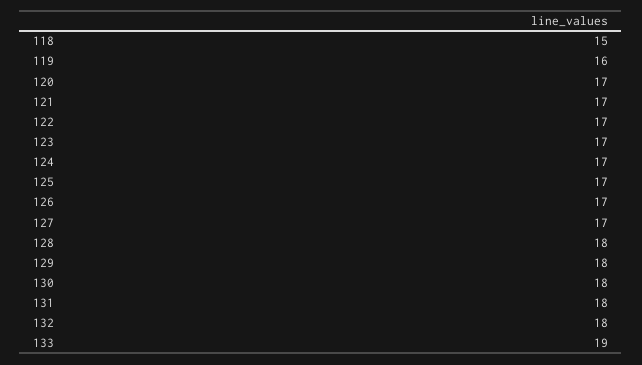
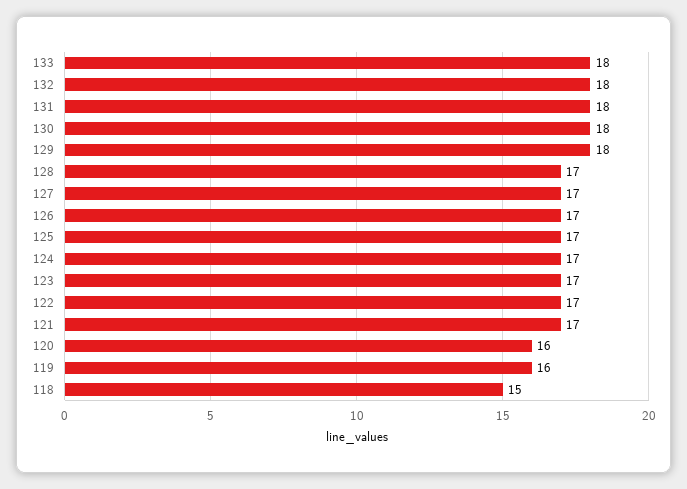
  {
    "118": 15,
    "119": 16,
-   "120": 17,
+   "120": 16,
    "121": 17,
    "122": 17,
    "123": 17,
    "124": 17,
    "125": 17,
    "126": 17,
    "127": 17,
-   "128": 18,
+   "128": 17,
    "129": 18,
    "130": 18,
    "131": 18,
    "132": 18,
-   "133": 19
+   "133": 18
  }

